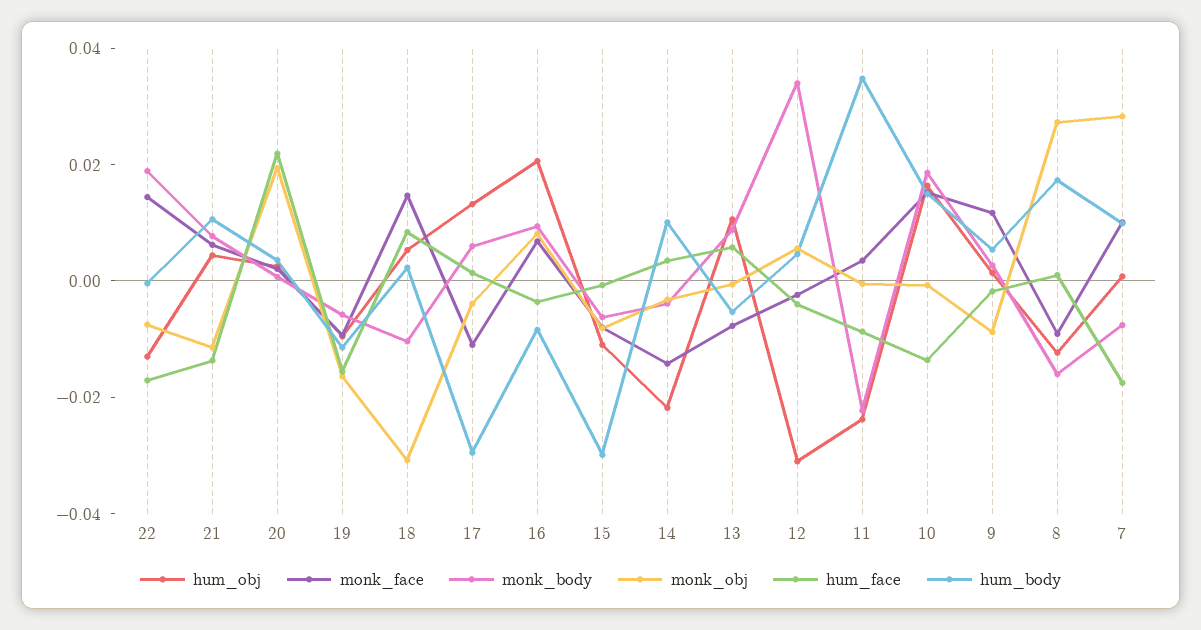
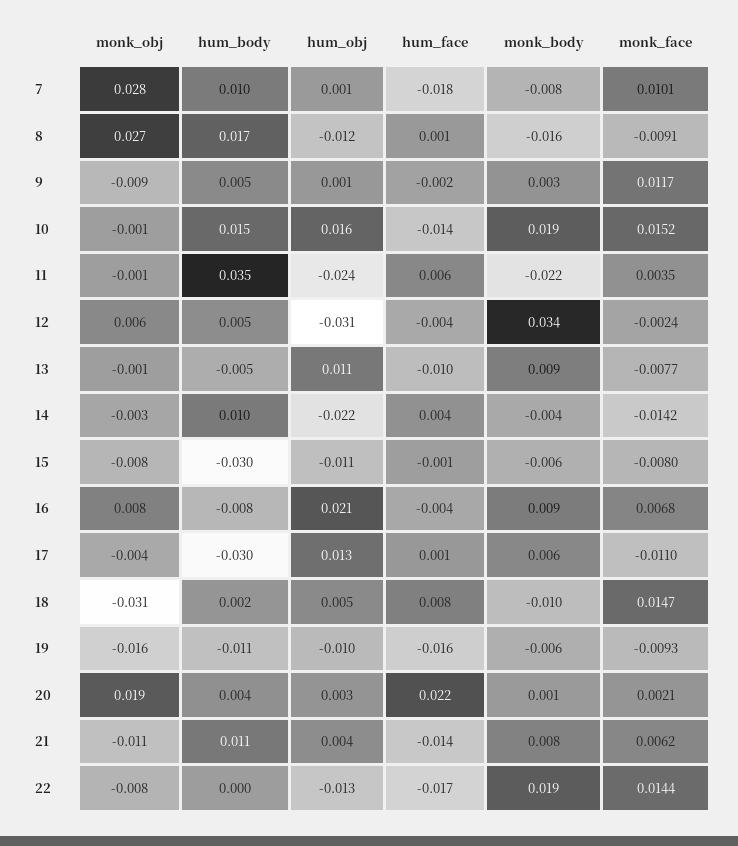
  {
    "hum_obj": {
      "22": -0.013,
      "21": 0.004,
      "20": 0.003,
      "19": -0.01,
      "18": 0.005,
      "17": 0.013,
      "16": 0.021,
      "15": -0.011,
      "14": -0.022,
      "13": 0.011,
      "12": -0.031,
      "11": -0.024,
      "10": 0.016,
      "9": 0.001,
      "8": -0.012,
      "7": 0.001
    },
    "monk_face": {
      "22": 0.0144,
      "21": 0.0062,
      "20": 0.0021,
      "19": -0.0093,
      "18": 0.0147,
      "17": -0.011,
      "16": 0.0068,
      "15": -0.008,
      "14": -0.0142,
      "13": -0.0077,
      "12": -0.0024,
      "11": 0.0035,
      "10": 0.0152,
      "9": 0.0117,
      "8": -0.0091,
      "7": 0.0101
    },
    "monk_body": {
      "22": 0.019,
      "21": 0.008,
      "20": 0.001,
      "19": -0.006,
      "18": -0.01,
      "17": 0.006,
      "16": 0.009,
      "15": -0.006,
      "14": -0.004,
      "13": 0.009,
      "12": 0.034,
      "11": -0.022,
      "10": 0.019,
      "9": 0.003,
      "8": -0.016,
      "7": -0.008
    },
    "monk_obj": {
      "22": -0.008,
      "21": -0.011,
      "20": 0.019,
      "19": -0.016,
      "18": -0.031,
      "17": -0.004,
      "16": 0.008,
      "15": -0.008,
      "14": -0.003,
      "13": -0.001,
      "12": 0.006,
      "11": -0.001,
      "10": -0.001,
      "9": -0.009,
      "8": 0.027,
      "7": 0.028
    },
    "hum_face": {
      "22": -0.017,
      "21": -0.014,
      "20": 0.022,
      "19": -0.016,
      "18": 0.008,
      "17": 0.001,
      "16": -0.004,
      "15": -0.001,
      "14": 0.004,
-     "13": 0.005,
+     "13": -0.01,
      "12": -0.004,
-     "11": -0.01,
+     "11": 0.006,
      "10": -0.014,
      "9": -0.002,
      "8": 0.001,
      "7": -0.018
    },
    "hum_body": {
      "22": 0,
      "21": 0.011,
      "20": 0.004,
      "19": -0.011,
      "18": 0.002,
      "17": -0.03,
      "16": -0.008,
      "15": -0.03,
      "14": 0.01,
      "13": -0.005,
      "12": 0.005,
      "11": 0.035,
      "10": 0.015,
      "9": 0.005,
      "8": 0.017,
      "7": 0.01
    }
  }

